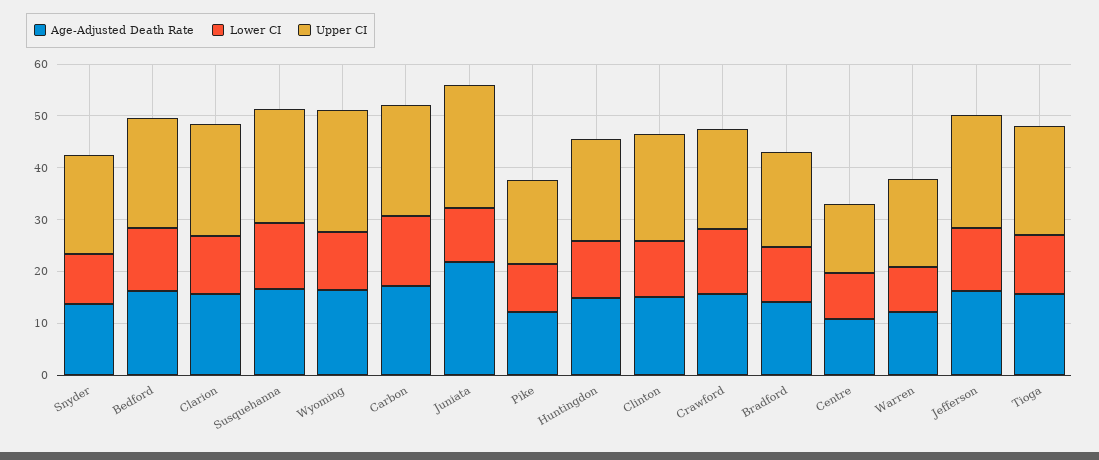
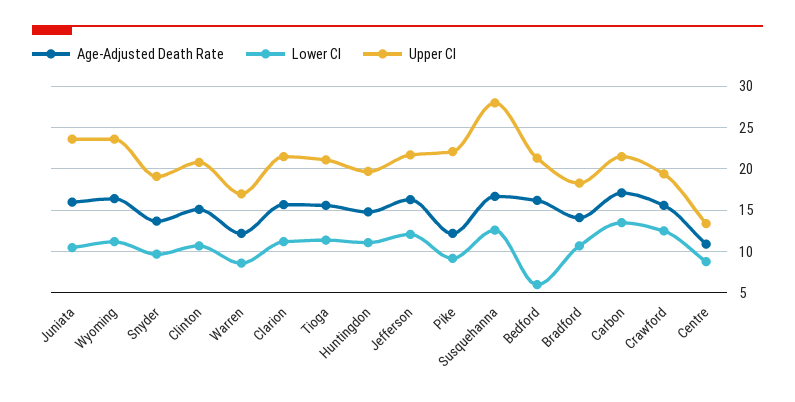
  {
    "Age-Adjusted Death Rate": {
      "Snyder": 14,
      "Bedford": 16,
      "Clarion": 16,
      "Susquehanna": 17,
      "Wyoming": 16,
      "Carbon": 17,
-     "Juniata": 22,
+     "Juniata": 16,
      "Pike": 12,
      "Huntingdon": 15,
      "Clinton": 15,
      "Crawford": 16,
      "Bradford": 14,
      "Centre": 11,
      "Warren": 12,
      "Jefferson": 16,
      "Tioga": 16
    },
    "Lower CI": {
      "Snyder": 10,
-     "Bedford": 12,
+     "Bedford": 6,
      "Clarion": 11,
      "Susquehanna": 13,
      "Wyoming": 11,
      "Carbon": 14,
      "Juniata": 11,
      "Pike": 9,
      "Huntingdon": 11,
      "Clinton": 11,
      "Crawford": 13,
      "Bradford": 11,
      "Centre": 9,
      "Warren": 9,
      "Jefferson": 12,
      "Tioga": 11
    },
    "Upper CI": {
      "Snyder": 19,
      "Bedford": 21,
      "Clarion": 22,
-     "Susquehanna": 22,
+     "Susquehanna": 28,
      "Wyoming": 24,
      "Carbon": 22,
      "Juniata": 24,
-     "Pike": 16,
+     "Pike": 22,
      "Huntingdon": 20,
      "Clinton": 21,
      "Crawford": 19,
      "Bradford": 18,
      "Centre": 13,
      "Warren": 17,
      "Jefferson": 22,
      "Tioga": 21
    }
  }

